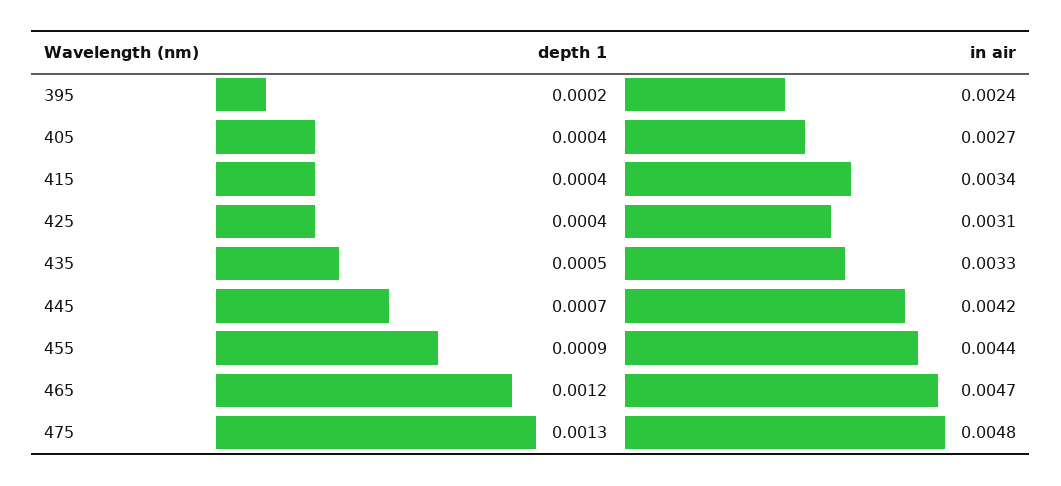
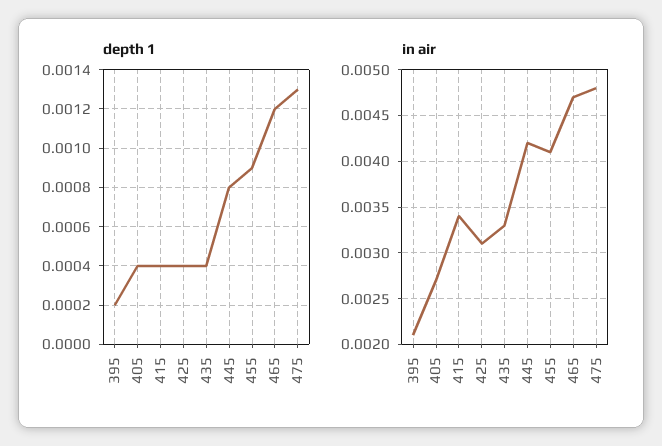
  {
    "depth 1": {
      "395": 0.0002,
      "405": 0.0004,
      "415": 0.0004,
      "425": 0.0004,
-     "435": 0.0005,
+     "435": 0.0004,
-     "445": 0.0007,
+     "445": 0.0008,
      "455": 0.0009,
      "465": 0.0012,
      "475": 0.0013
    },
    "in air": {
-     "395": 0.0024,
+     "395": 0.0021,
      "405": 0.0027,
      "415": 0.0034,
      "425": 0.0031,
      "435": 0.0033,
      "445": 0.0042,
-     "455": 0.0044,
+     "455": 0.0041,
      "465": 0.0047,
      "475": 0.0048
    }
  }

